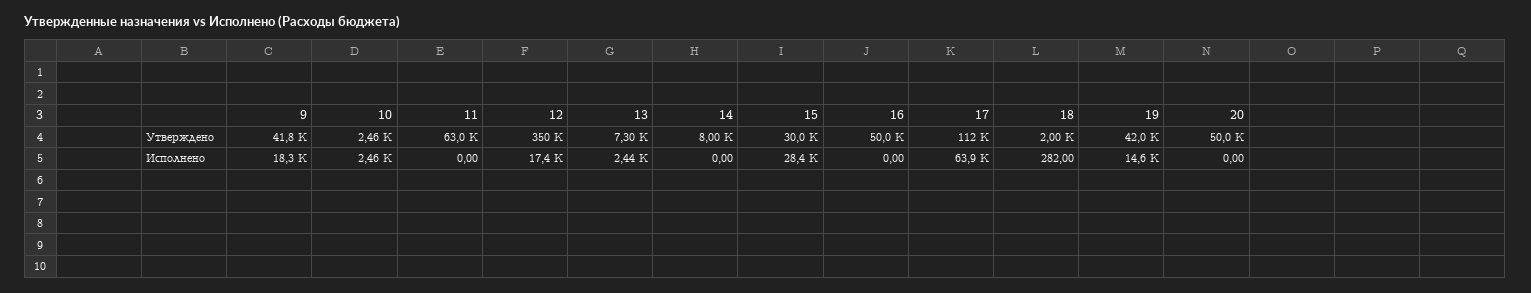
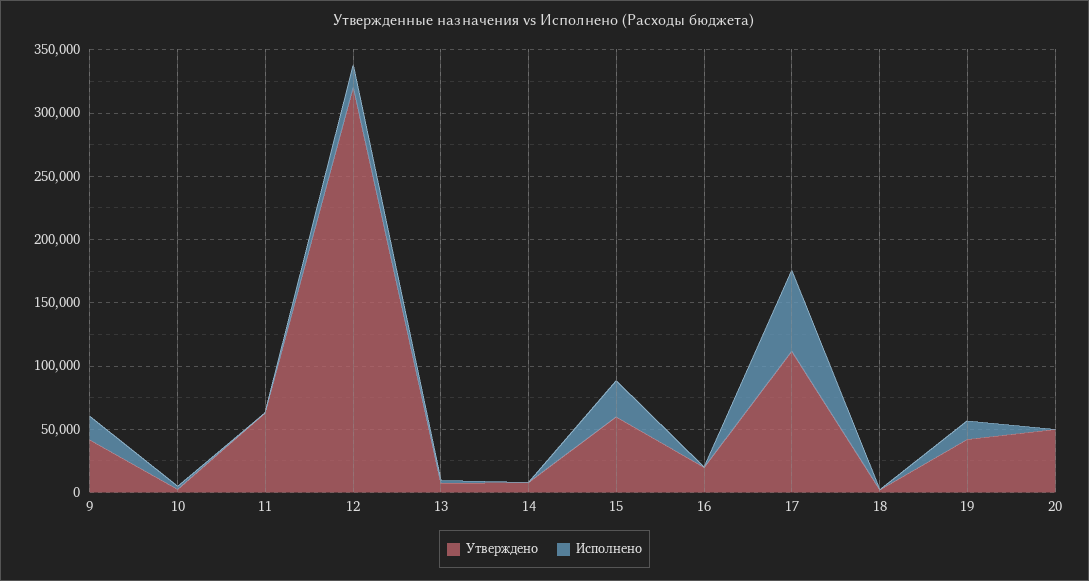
  {
    "Утверждено": {
      "9": 41800,
      "10": 2460,
      "11": 63000,
-     "12": 350000,
+     "12": 320000,
      "13": 7300,
      "14": 8000,
-     "15": 30000,
+     "15": 60000,
-     "16": 50000,
+     "16": 20000,
      "17": 112000,
      "18": 2000,
      "19": 42000,
      "20": 50000
    },
    "Исполнено": {
      "9": 18300,
      "10": 2460,
      "11": 0,
      "12": 17400,
      "13": 2440,
      "14": 0,
      "15": 28400,
      "16": 0,
      "17": 63900,
      "18": 282,
      "19": 14600,
      "20": 0
    }
  }

